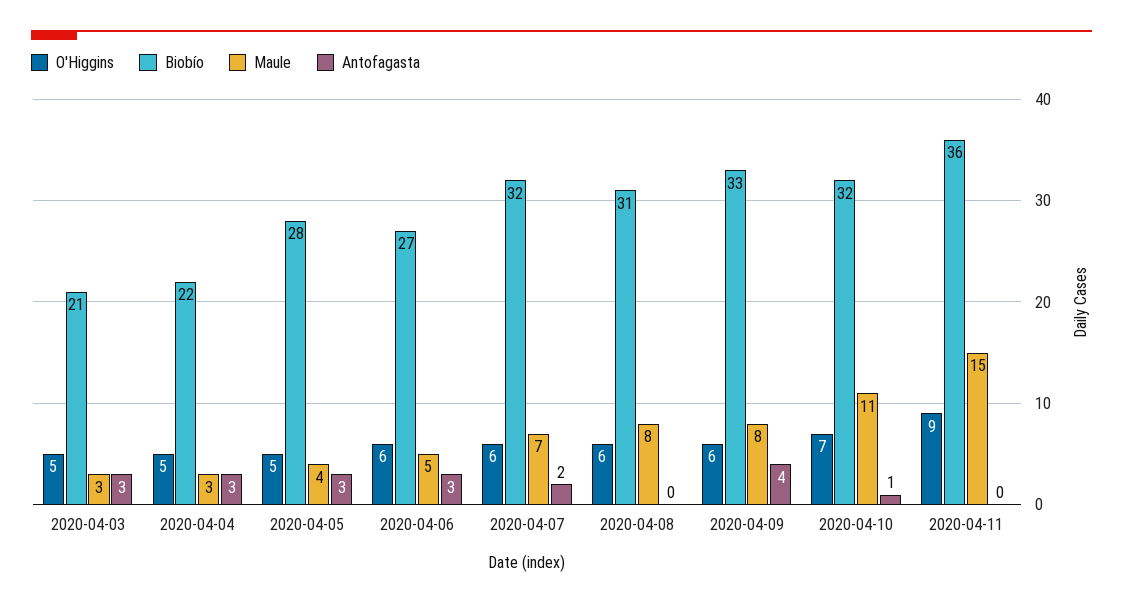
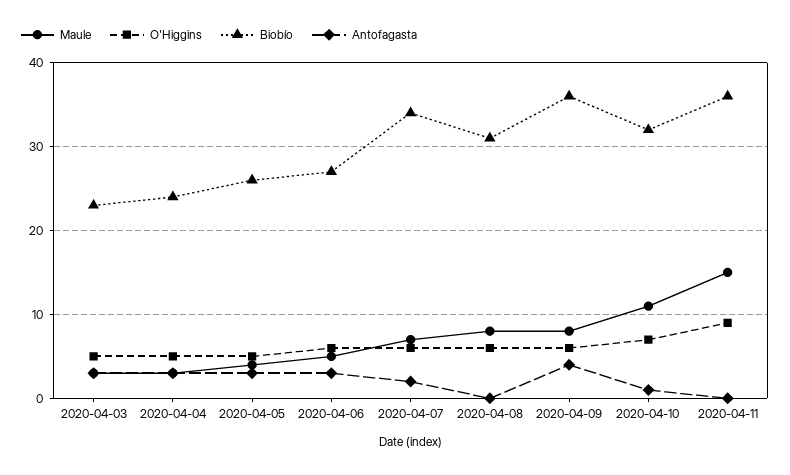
  {
    "O'Higgins": {
      "2020-04-03": 5,
      "2020-04-04": 5,
      "2020-04-05": 5,
      "2020-04-06": 6,
      "2020-04-07": 6,
      "2020-04-08": 6,
      "2020-04-09": 6,
      "2020-04-10": 7,
      "2020-04-11": 9
    },
    "Biobío": {
-     "2020-04-03": 21,
+     "2020-04-03": 23,
-     "2020-04-04": 22,
+     "2020-04-04": 24,
-     "2020-04-05": 28,
+     "2020-04-05": 26,
      "2020-04-06": 27,
-     "2020-04-07": 32,
+     "2020-04-07": 34,
      "2020-04-08": 31,
-     "2020-04-09": 33,
+     "2020-04-09": 36,
      "2020-04-10": 32,
      "2020-04-11": 36
    },
    "Maule": {
      "2020-04-03": 3,
      "2020-04-04": 3,
      "2020-04-05": 4,
      "2020-04-06": 5,
      "2020-04-07": 7,
      "2020-04-08": 8,
      "2020-04-09": 8,
      "2020-04-10": 11,
      "2020-04-11": 15
    },
    "Antofagasta": {
      "2020-04-03": 3,
      "2020-04-04": 3,
      "2020-04-05": 3,
      "2020-04-06": 3,
      "2020-04-07": 2,
      "2020-04-08": 0,
      "2020-04-09": 4,
      "2020-04-10": 1,
      "2020-04-11": 0
    }
  }

